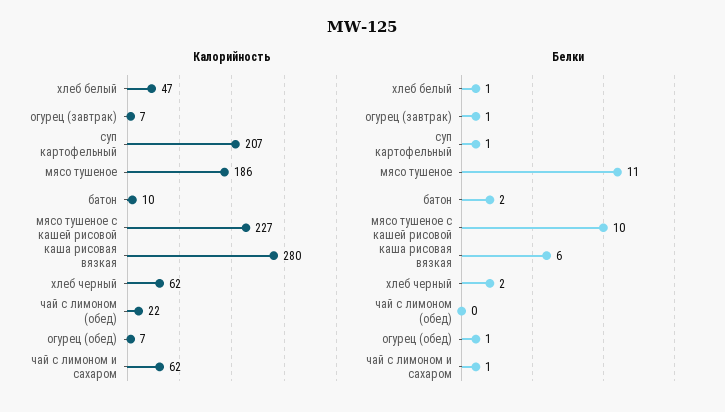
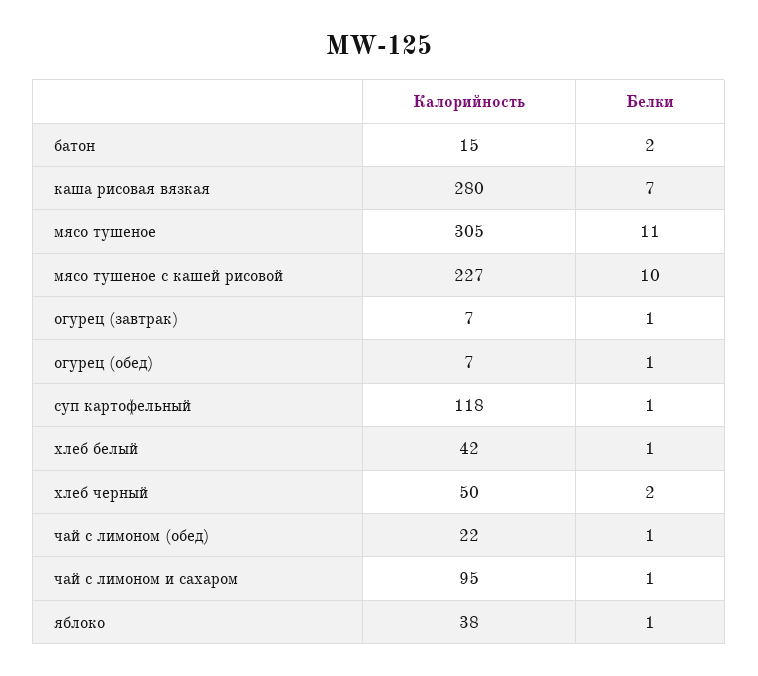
  {
    "Калорийность": {
-     "хлеб белый": 47,
+     "хлеб белый": 42,
      "огурец (завтрак)": 7,
-     "суп картофельный": 207,
+     "суп картофельный": 118,
-     "мясо тушеное": 186,
+     "мясо тушеное": 305,
-     "батон": 10,
+     "батон": 15,
      "мясо тушеное с кашей рисовой": 227,
      "каша рисовая вязкая": 280,
-     "хлеб черный": 62,
+     "хлеб черный": 50,
      "чай с лимоном (обед)": 22,
      "огурец (обед)": 7,
-     "чай с лимоном и сахаром": 62
+     "чай с лимоном и сахаром": 95,
+     "яблоко": 38
    },
    "Белки": {
      "хлеб белый": 1,
      "огурец (завтрак)": 1,
      "суп картофельный": 1,
      "мясо тушеное": 11,
      "батон": 2,
      "мясо тушеное с кашей рисовой": 10,
-     "каша рисовая вязкая": 6,
+     "каша рисовая вязкая": 7,
      "хлеб черный": 2,
-     "чай с лимоном (обед)": 0,
+     "чай с лимоном (обед)": 1,
      "огурец (обед)": 1,
-     "чай с лимоном и сахаром": 1
+     "чай с лимоном и сахаром": 1,
+     "яблоко": 1
    }
  }

